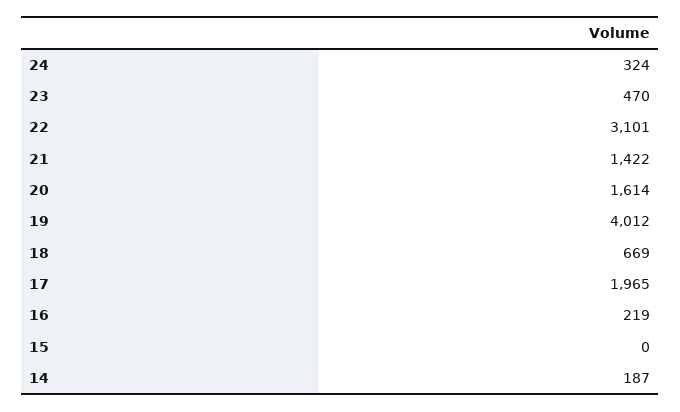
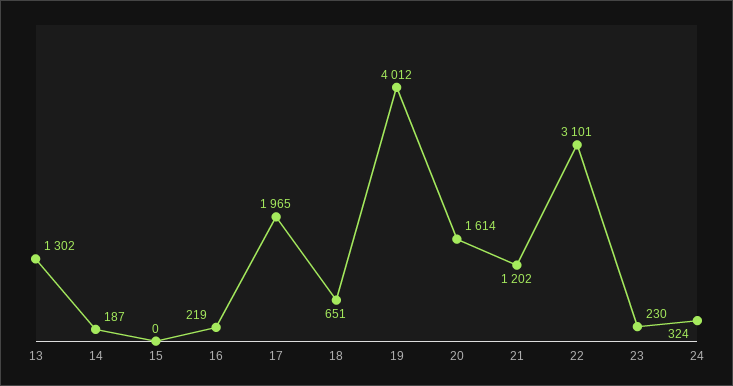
  {
    "24": 324,
-   "23": 470,
+   "23": 230,
    "22": 3101,
-   "21": 1422,
+   "21": 1202,
    "20": 1614,
    "19": 4012,
-   "18": 669,
+   "18": 651,
    "17": 1965,
    "16": 219,
    "15": 0,
-   "14": 187
+   "14": 187,
+   "13": 1302
  }

